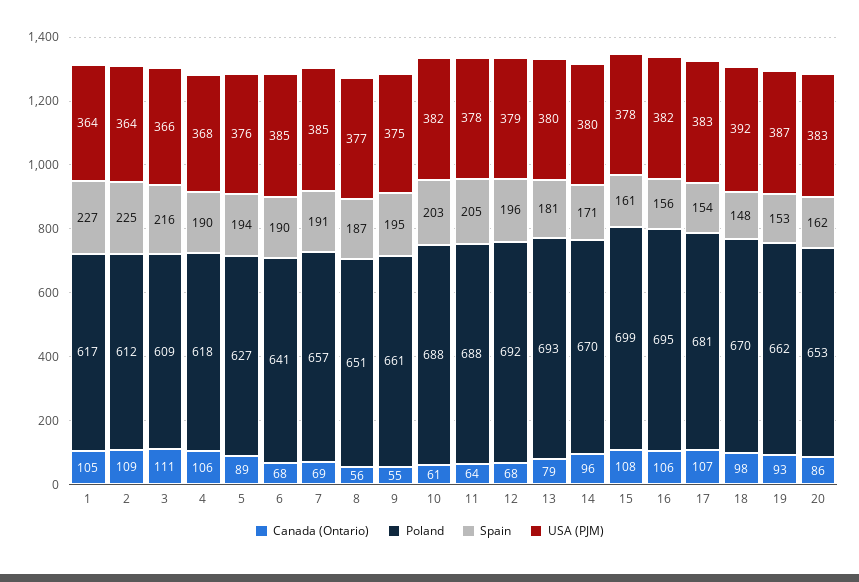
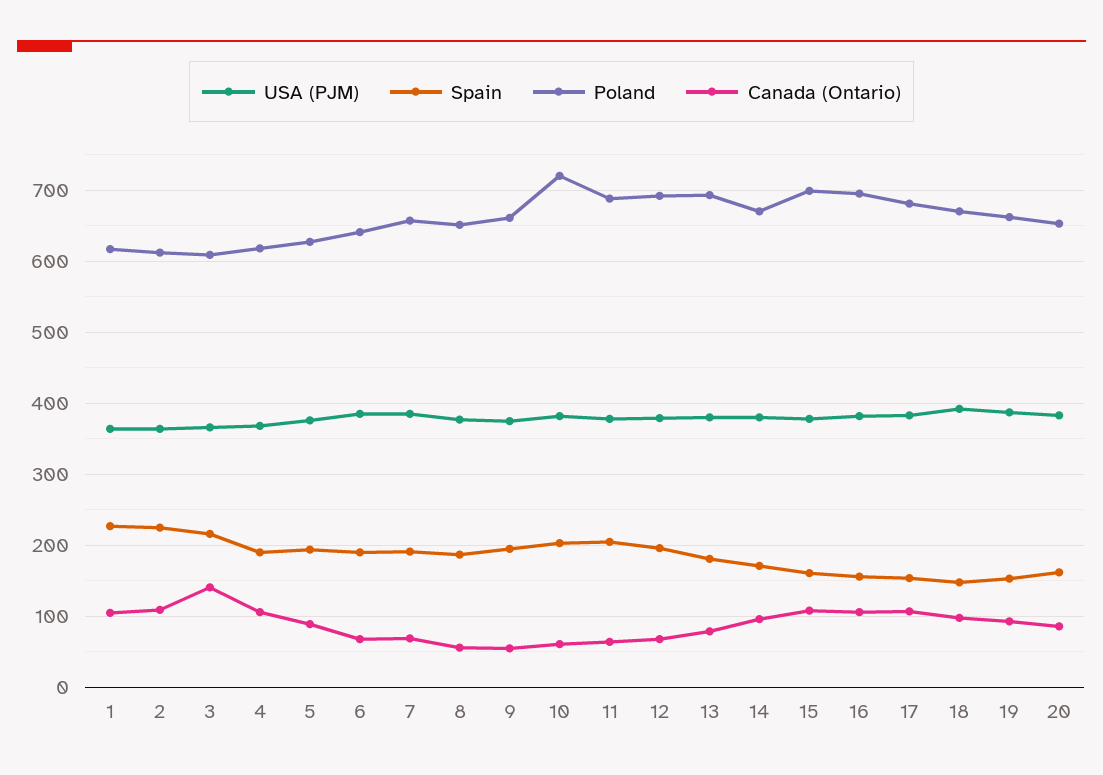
  {
    "Canada (Ontario)": {
      "1": 105,
      "2": 109,
-     "3": 111,
+     "3": 140,
      "4": 106,
      "5": 89,
      "6": 68,
      "7": 69,
      "8": 56,
      "9": 55,
      "10": 61,
      "11": 64,
      "12": 68,
      "13": 79,
      "14": 96,
      "15": 108,
      "16": 106,
      "17": 107,
      "18": 98,
      "19": 93,
      "20": 86
    },
    "Poland": {
      "1": 617,
      "2": 612,
      "3": 609,
      "4": 618,
      "5": 627,
      "6": 641,
      "7": 657,
      "8": 651,
      "9": 661,
-     "10": 688,
+     "10": 720,
      "11": 688,
      "12": 692,
      "13": 693,
      "14": 670,
      "15": 699,
      "16": 695,
      "17": 681,
      "18": 670,
      "19": 662,
      "20": 653
    },
    "Spain": {
      "1": 227,
      "2": 225,
      "3": 216,
      "4": 190,
      "5": 194,
      "6": 190,
      "7": 191,
      "8": 187,
      "9": 195,
      "10": 203,
      "11": 205,
      "12": 196,
      "13": 181,
      "14": 171,
      "15": 161,
      "16": 156,
      "17": 154,
      "18": 148,
      "19": 153,
      "20": 162
    },
    "USA (PJM)": {
      "1": 364,
      "2": 364,
      "3": 366,
      "4": 368,
      "5": 376,
      "6": 385,
      "7": 385,
      "8": 377,
      "9": 375,
      "10": 382,
      "11": 378,
      "12": 379,
      "13": 380,
      "14": 380,
      "15": 378,
      "16": 382,
      "17": 383,
      "18": 392,
      "19": 387,
      "20": 383
    }
  }

